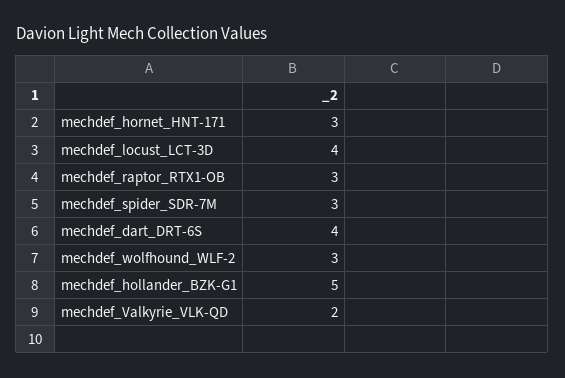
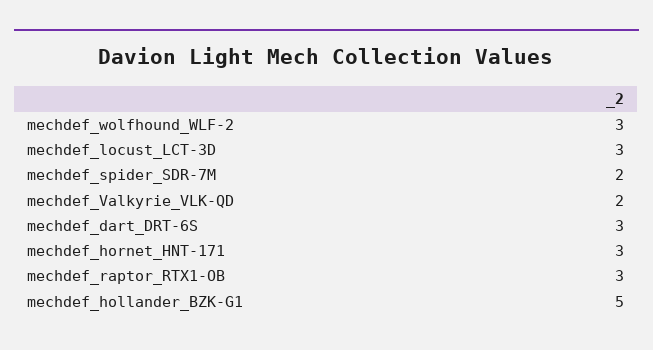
  {
    "mechdef_hornet_HNT-171": 3,
-   "mechdef_locust_LCT-3D": 4,
+   "mechdef_locust_LCT-3D": 3,
    "mechdef_raptor_RTX1-OB": 3,
-   "mechdef_spider_SDR-7M": 3,
+   "mechdef_spider_SDR-7M": 2,
-   "mechdef_dart_DRT-6S": 4,
+   "mechdef_dart_DRT-6S": 3,
    "mechdef_wolfhound_WLF-2": 3,
    "mechdef_hollander_BZK-G1": 5,
    "mechdef_Valkyrie_VLK-QD": 2
  }

